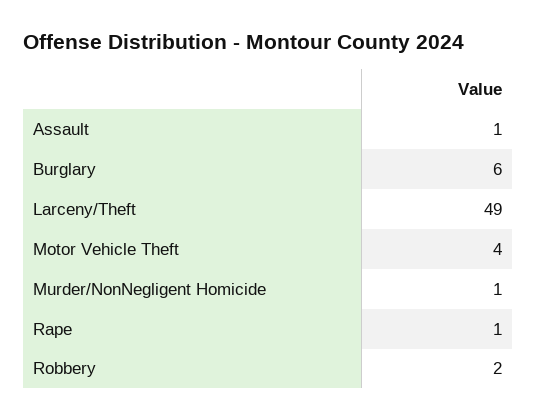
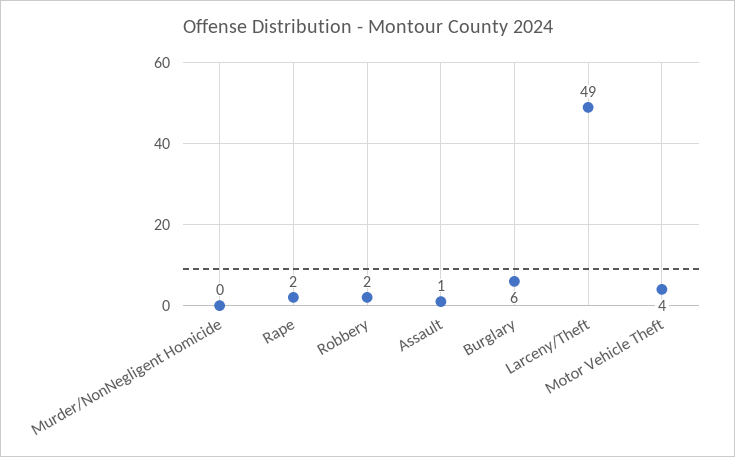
  {
    "Assault": 1,
    "Burglary": 6,
    "Larceny/Theft": 49,
    "Motor Vehicle Theft": 4,
-   "Murder/NonNegligent Homicide": 1,
+   "Murder/NonNegligent Homicide": 0,
-   "Rape": 1,
+   "Rape": 2,
    "Robbery": 2
  }

